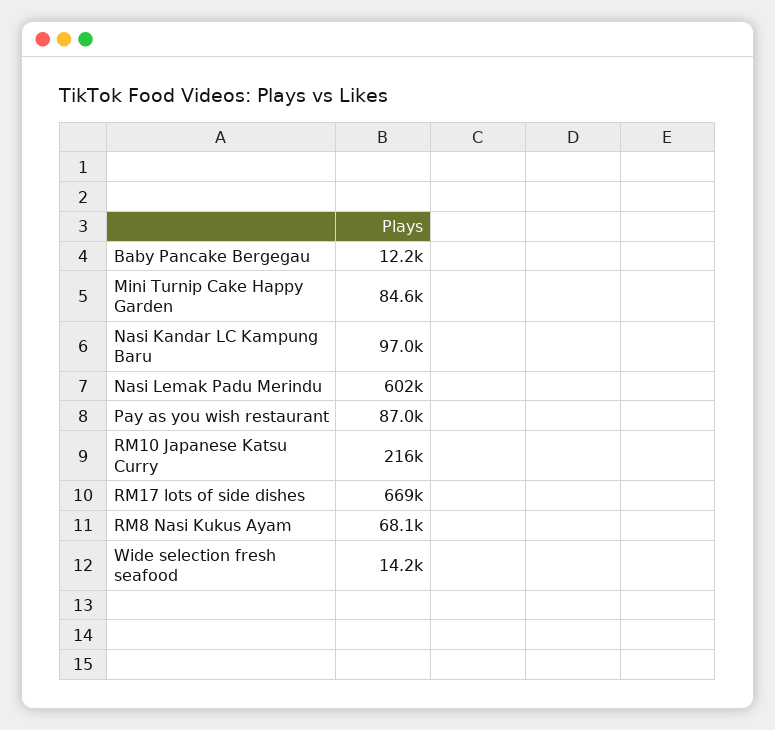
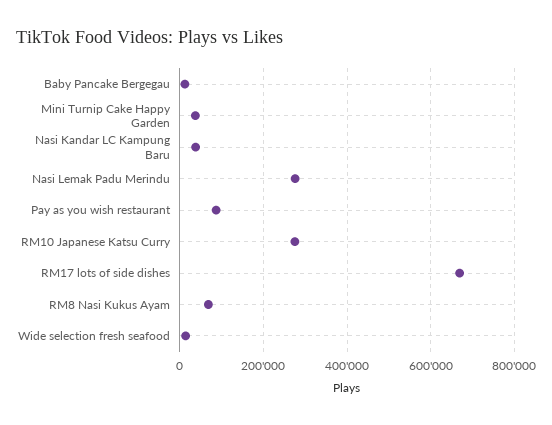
  {
    "Baby Pancake Bergegau": 12200,
-   "Mini Turnip Cake Happy Garden": 84600,
+   "Mini Turnip Cake Happy Garden": 40000,
-   "Nasi Kandar LC Kampung Baru": 97000,
+   "Nasi Kandar LC Kampung Baru": 40000,
-   "Nasi Lemak Padu Merindu": 602000,
+   "Nasi Lemak Padu Merindu": 280000,
    "Pay as you wish restaurant": 87000,
-   "RM10 Japanese Katsu Curry": 216000,
+   "RM10 Japanese Katsu Curry": 280000,
    "RM17 lots of side dishes": 669000,
    "RM8 Nasi Kukus Ayam": 68100,
    "Wide selection fresh seafood": 14200
  }

